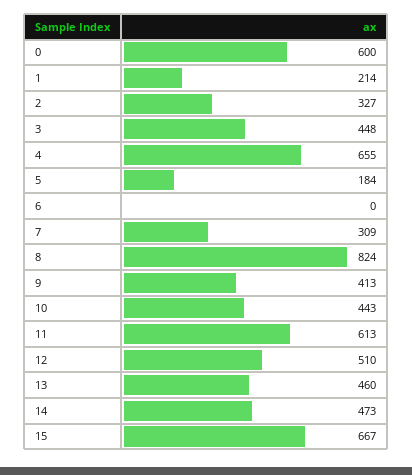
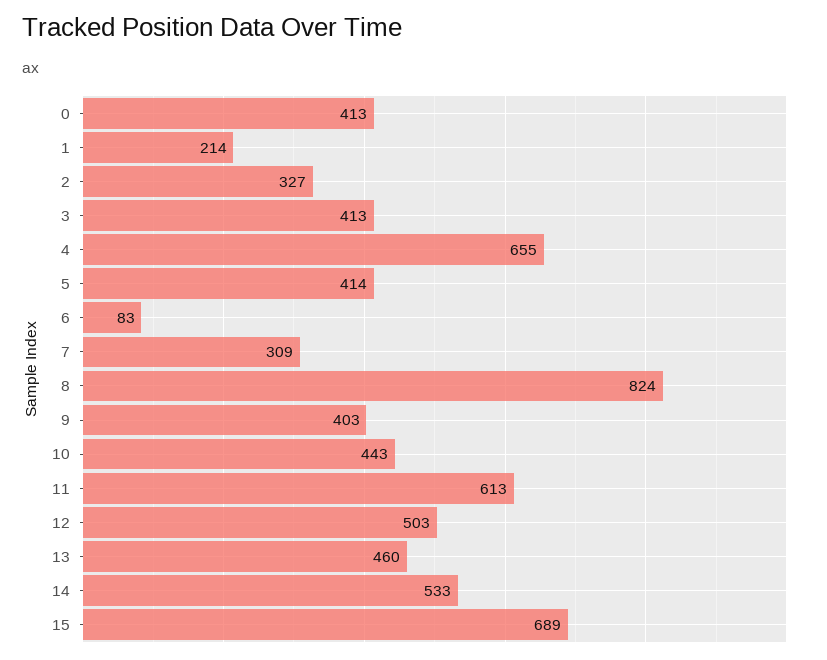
  {
-   "0": 600,
+   "0": 413,
    "1": 214,
    "2": 327,
-   "3": 448,
+   "3": 413,
    "4": 655,
-   "5": 184,
+   "5": 414,
-   "6": 0,
+   "6": 83,
    "7": 309,
    "8": 824,
-   "9": 413,
+   "9": 403,
    "10": 443,
    "11": 613,
-   "12": 510,
+   "12": 503,
    "13": 460,
-   "14": 473,
+   "14": 533,
-   "15": 667
+   "15": 689
  }

